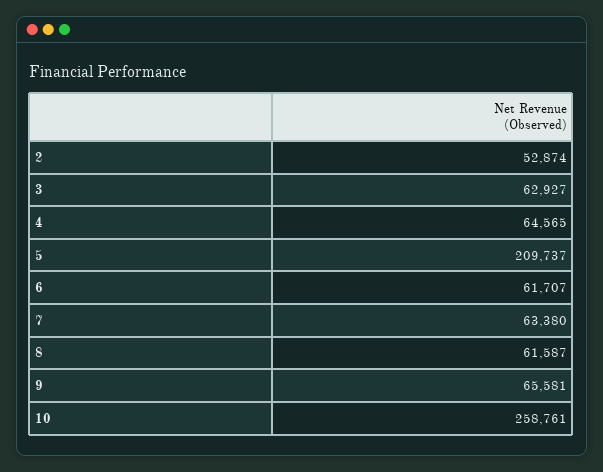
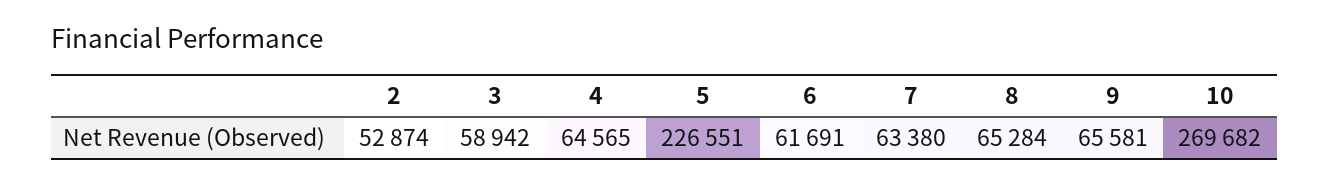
  {
    "2": 52874,
-   "3": 62927,
+   "3": 58942,
    "4": 64565,
-   "5": 209737,
+   "5": 226551,
-   "6": 61707,
+   "6": 61691,
    "7": 63380,
-   "8": 61587,
+   "8": 65284,
    "9": 65581,
-   "10": 258761
+   "10": 269682
  }

